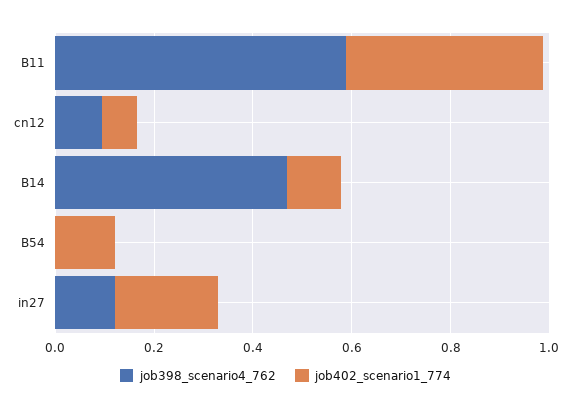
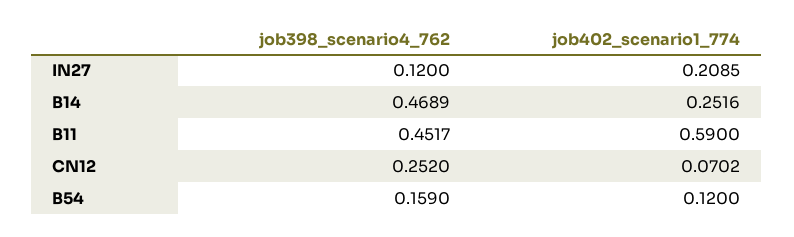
  {
    "job398_scenario4_762": {
-     "B11": 0.6,
+     "B11": 0.4517,
-     "cn12": 0.1,
+     "cn12": 0.252,
      "B14": 0.4689,
-     "B54": 0,
+     "B54": 0.159,
      "in27": 0.12
    },
    "job402_scenario1_774": {
-     "B11": 0.4,
+     "B11": 0.59,
      "cn12": 0.0702,
-     "B14": 0.1,
+     "B14": 0.2516,
      "B54": 0.12,
      "in27": 0.2085
    }
  }

